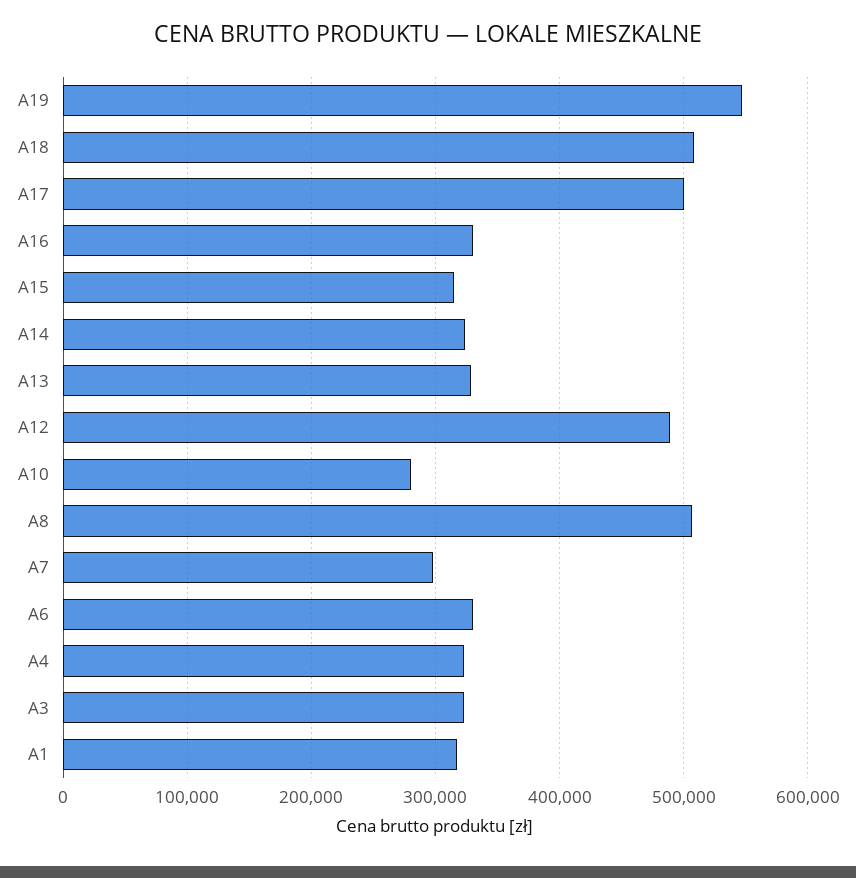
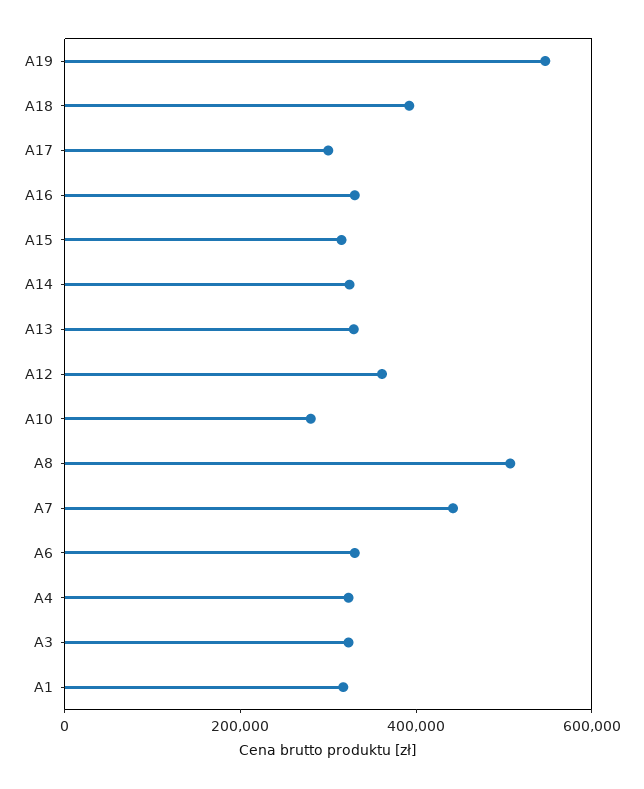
  {
    "A19": 550000,
-   "A18": 510000,
+   "A18": 400000,
-   "A17": 500000,
+   "A17": 300000,
    "A16": 330000,
    "A15": 320000,
    "A14": 320000,
    "A13": 330000,
-   "A12": 490000,
+   "A12": 350000,
    "A10": 280000,
    "A8": 510000,
-   "A7": 300000,
+   "A7": 450000,
    "A6": 330000,
    "A4": 320000,
    "A3": 320000,
    "A1": 320000
  }

